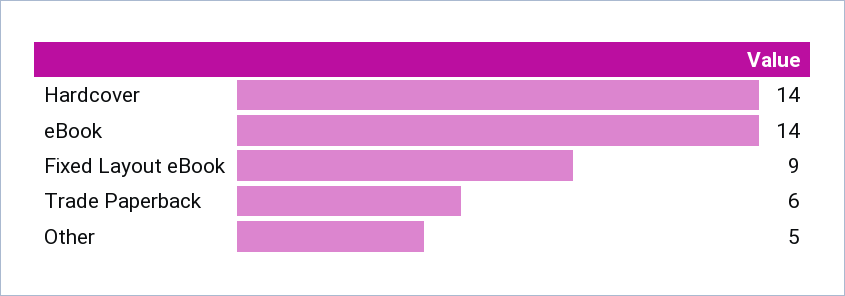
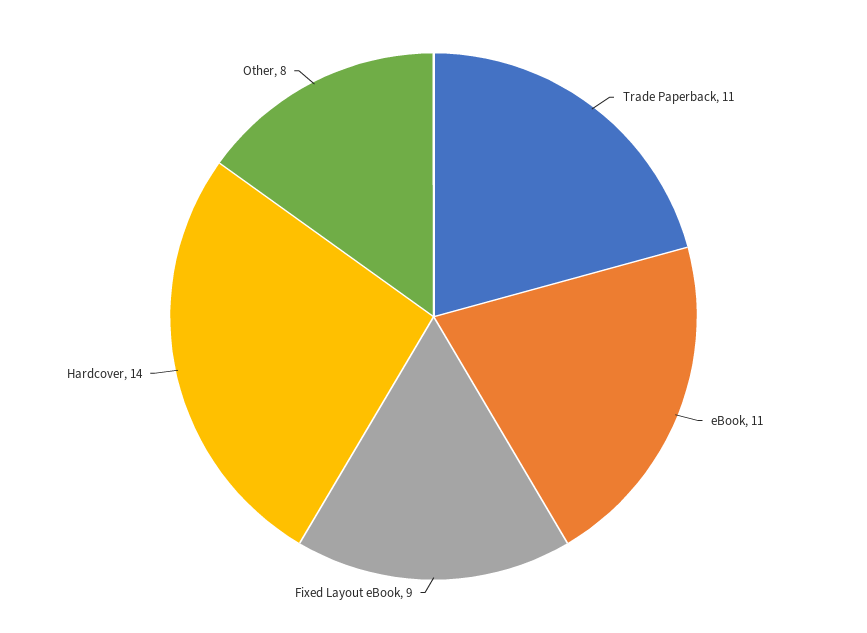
  {
    "Hardcover": 14,
-   "eBook": 14,
+   "eBook": 11,
    "Fixed Layout eBook": 9,
-   "Trade Paperback": 6,
+   "Trade Paperback": 11,
-   "Other": 5
+   "Other": 8
  }

